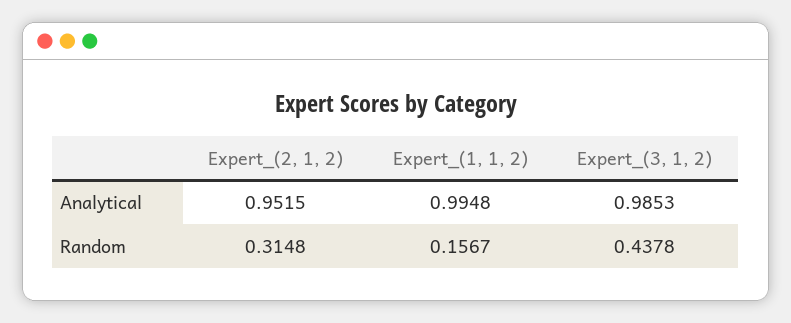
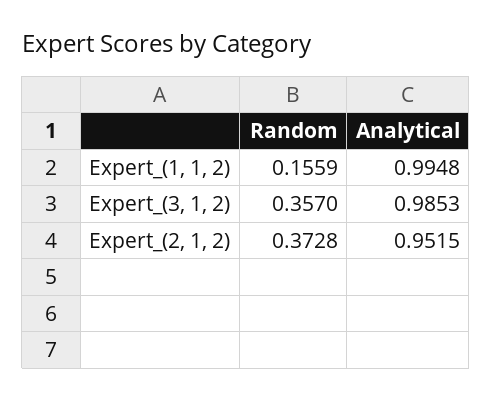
  {
    "Expert_(2, 1, 2)": {
      "Analytical": 0.9515,
-     "Random": 0.3148
+     "Random": 0.3728
    },
    "Expert_(1, 1, 2)": {
      "Analytical": 0.9948,
-     "Random": 0.1567
+     "Random": 0.1559
    },
    "Expert_(3, 1, 2)": {
      "Analytical": 0.9853,
-     "Random": 0.4378
+     "Random": 0.357
    }
  }

